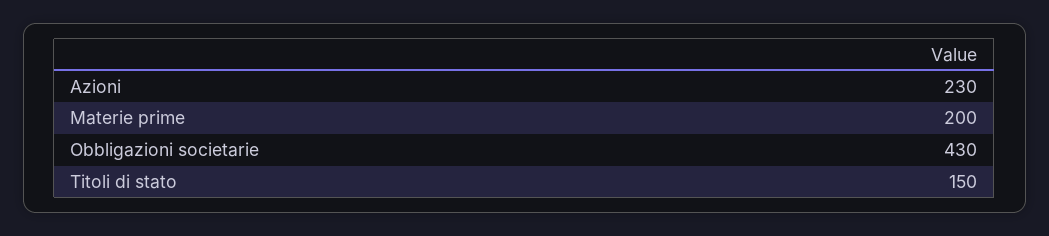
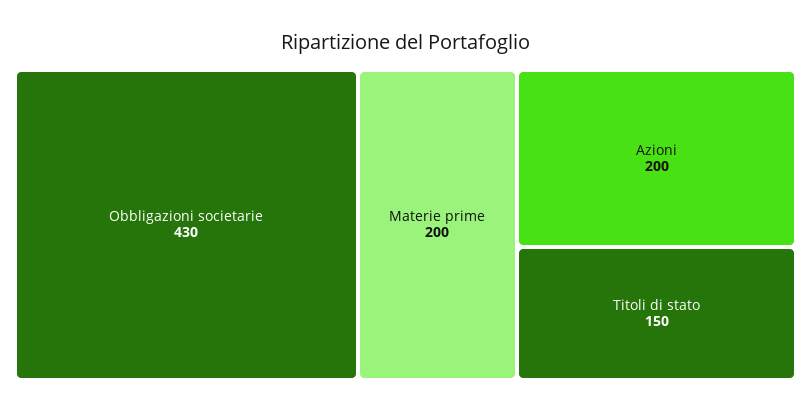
  {
-   "Azioni": 230,
+   "Azioni": 200,
    "Materie prime": 200,
    "Obbligazioni societarie": 430,
    "Titoli di stato": 150
  }

